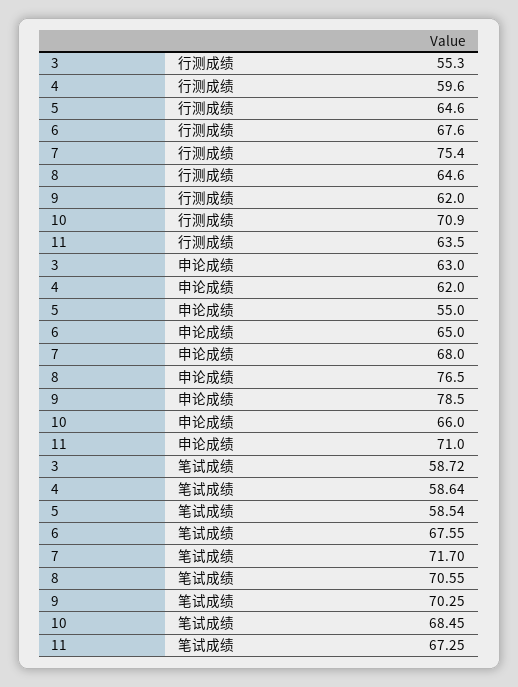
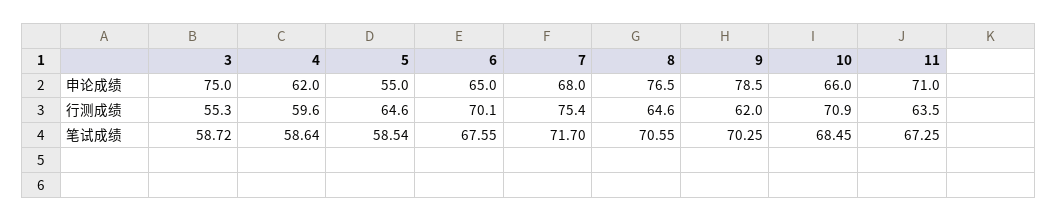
  {
    "3": {
      "行测成绩": 55.3,
-     "申论成绩": 63,
+     "申论成绩": 75,
      "笔试成绩": 58.72
    },
    "4": {
      "行测成绩": 59.6,
      "申论成绩": 62,
      "笔试成绩": 58.64
    },
    "5": {
      "行测成绩": 64.6,
      "申论成绩": 55,
      "笔试成绩": 58.54
    },
    "6": {
-     "行测成绩": 67.6,
+     "行测成绩": 70.1,
      "申论成绩": 65,
      "笔试成绩": 67.55
    },
    "7": {
      "行测成绩": 75.4,
      "申论成绩": 68,
      "笔试成绩": 71.7
    },
    "8": {
      "行测成绩": 64.6,
      "申论成绩": 76.5,
      "笔试成绩": 70.55
    },
    "9": {
      "行测成绩": 62,
      "申论成绩": 78.5,
      "笔试成绩": 70.25
    },
    "10": {
      "行测成绩": 70.9,
      "申论成绩": 66,
      "笔试成绩": 68.45
    },
    "11": {
      "行测成绩": 63.5,
      "申论成绩": 71,
      "笔试成绩": 67.25
    }
  }

